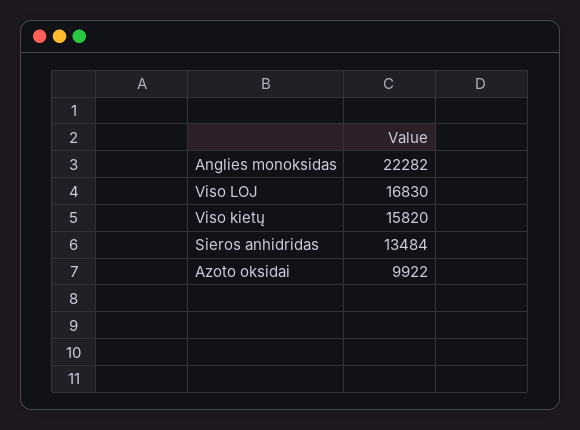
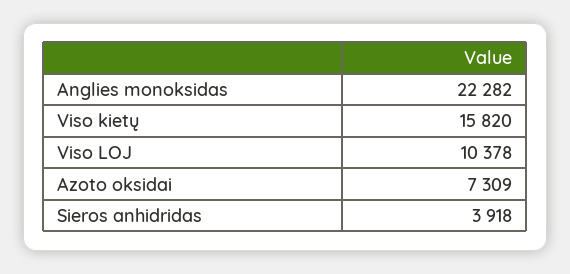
  {
    "Anglies monoksidas": 22282,
-   "Viso LOJ": 16830,
+   "Viso LOJ": 10378,
    "Viso kietų": 15820,
-   "Sieros anhidridas": 13484,
+   "Sieros anhidridas": 3918,
-   "Azoto oksidai": 9922
+   "Azoto oksidai": 7309
  }

